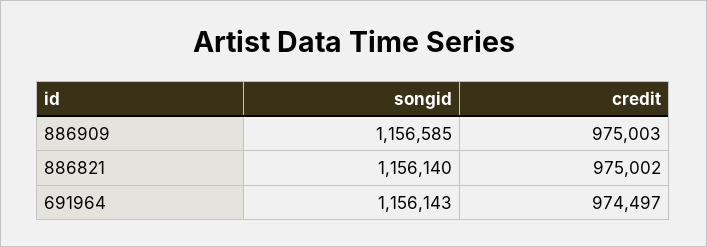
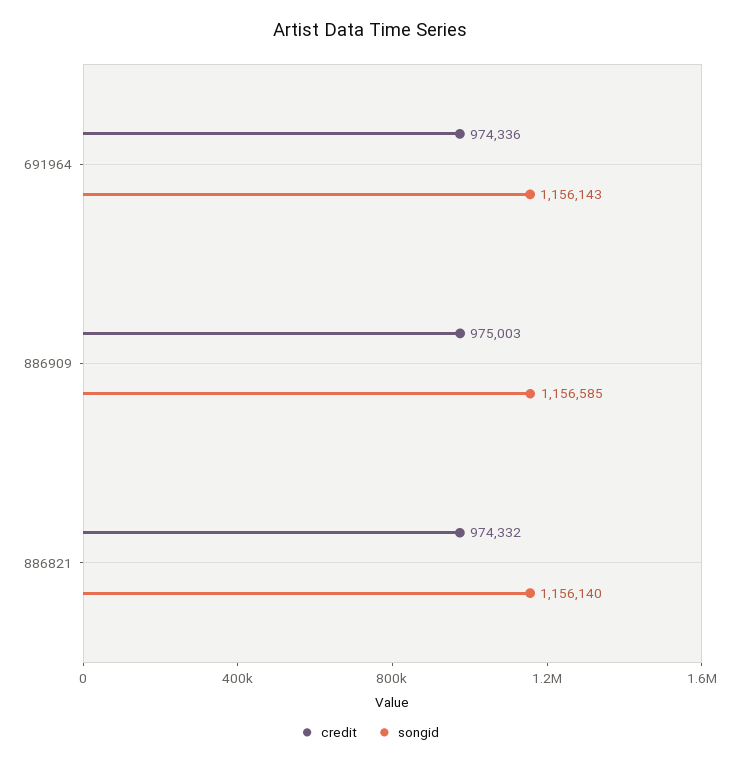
  {
    "songid": {
      "886909": 1156585,
      "886821": 1156140,
      "691964": 1156143
    },
    "credit": {
      "886909": 975003,
-     "886821": 975002,
+     "886821": 974332,
-     "691964": 974497
+     "691964": 974336
    }
  }

